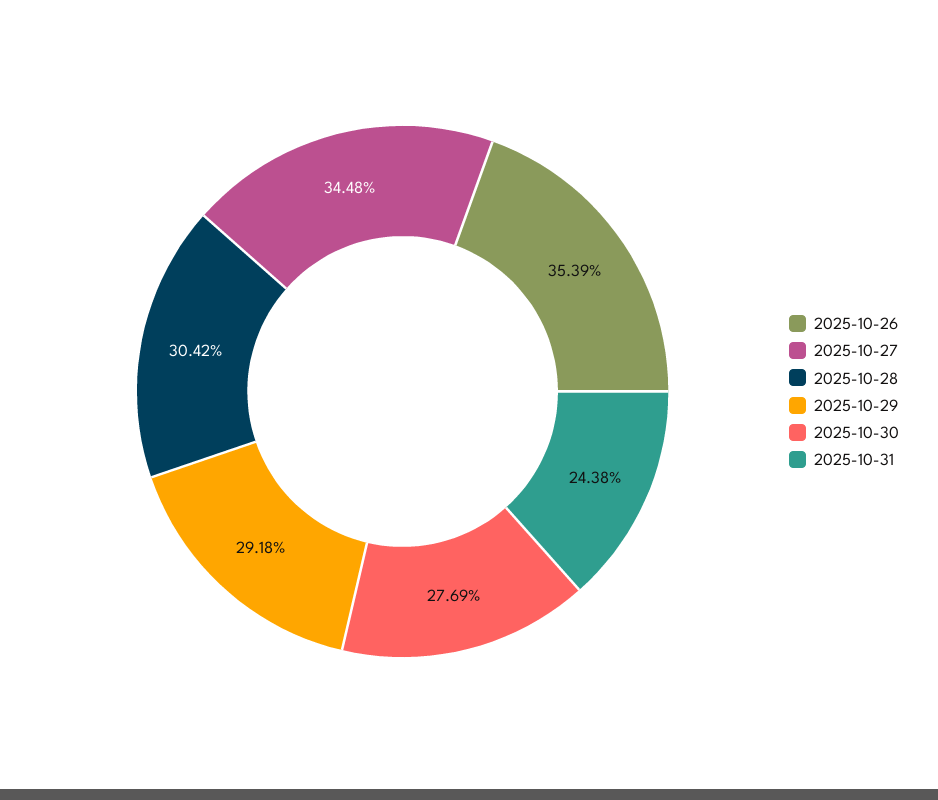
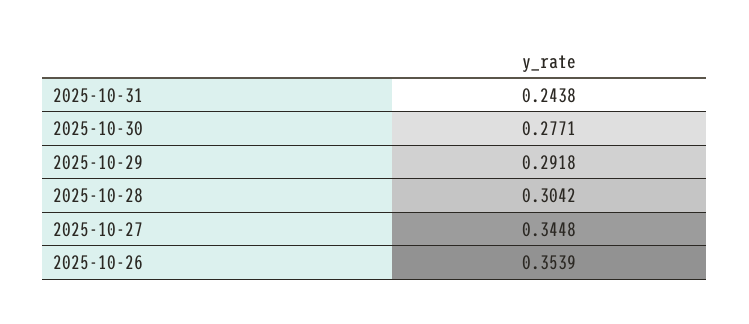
  {
    "2025-10-26": 0.3539,
    "2025-10-27": 0.3448,
    "2025-10-28": 0.3042,
    "2025-10-29": 0.2918,
-   "2025-10-30": 0.2769,
+   "2025-10-30": 0.2771,
    "2025-10-31": 0.2438
  }

